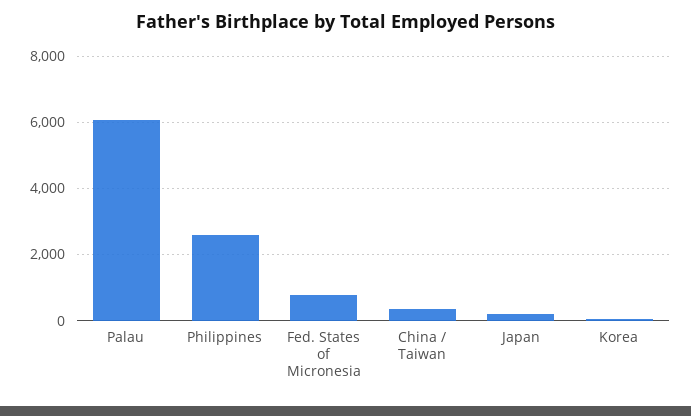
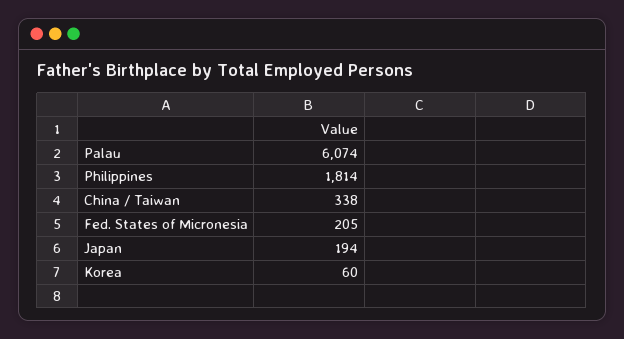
  {
    "Palau": 6074,
-   "Philippines": 2600,
+   "Philippines": 1814,
-   "Fed. States of Micronesia": 800,
+   "Fed. States of Micronesia": 205,
    "China / Taiwan": 338,
    "Japan": 194,
    "Korea": 60
  }

